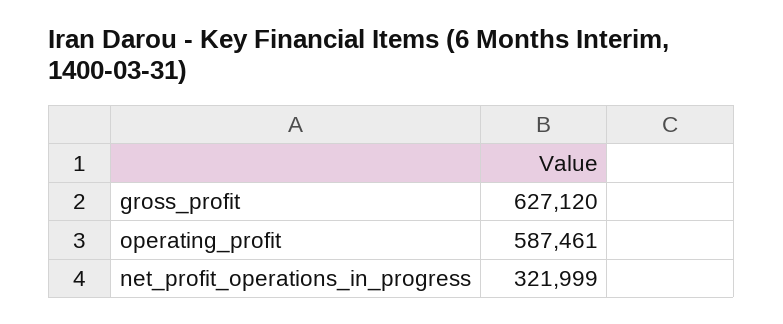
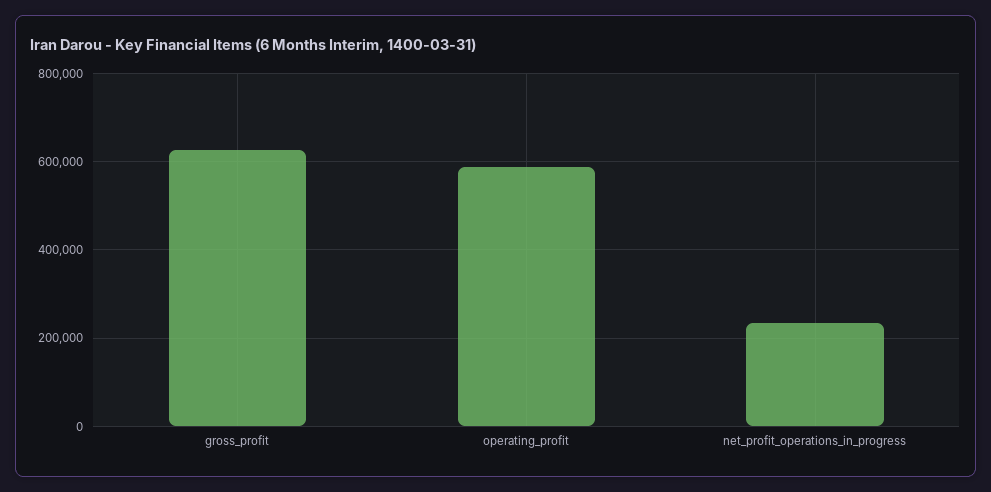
  {
    "gross_profit": 627120,
    "operating_profit": 587461,
-   "net_profit_operations_in_progress": 321999
+   "net_profit_operations_in_progress": 240000
  }

